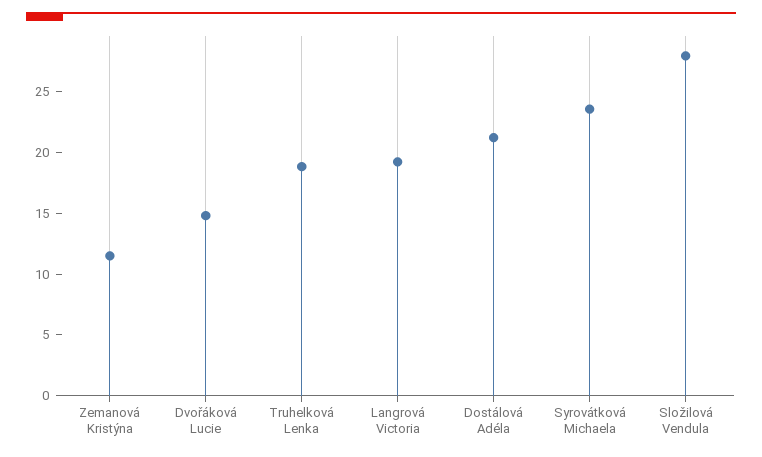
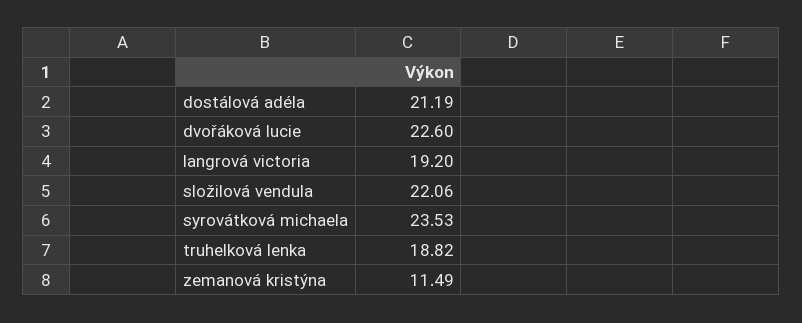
  {
    "Zemanová Kristýna": 11.49,
-   "Dvořáková Lucie": 15,
+   "Dvořáková Lucie": 22.6,
    "Truhelková Lenka": 18.82,
    "Langrová Victoria": 19.2,
    "Dostálová Adéla": 21.19,
    "Syrovátková Michaela": 23.53,
-   "Složilová Vendula": 28
+   "Složilová Vendula": 22.06
  }

